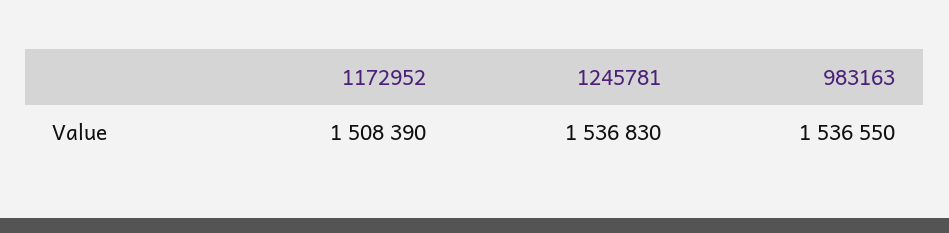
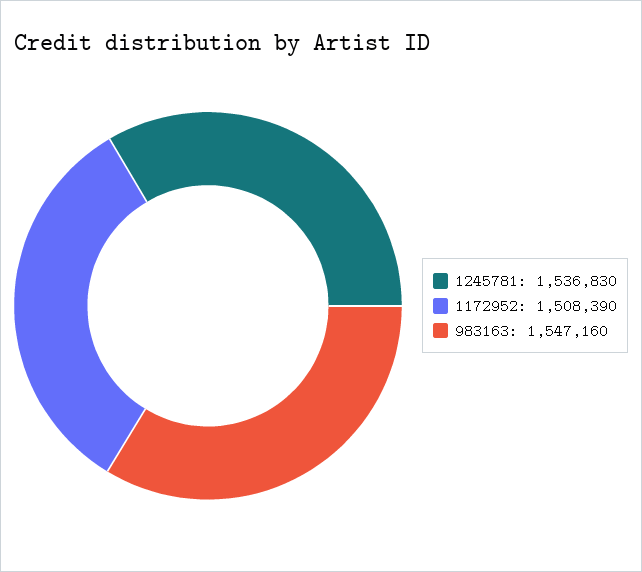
  {
    "1172952": 1508390,
    "1245781": 1536830,
-   "983163": 1536550
+   "983163": 1547160
  }

